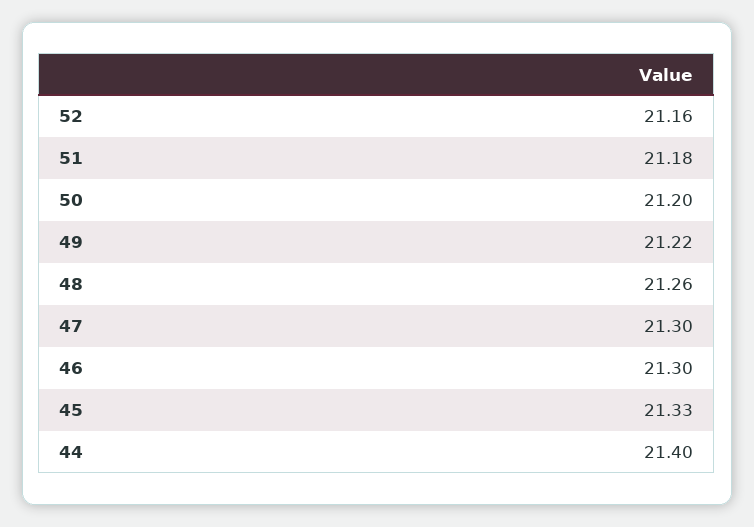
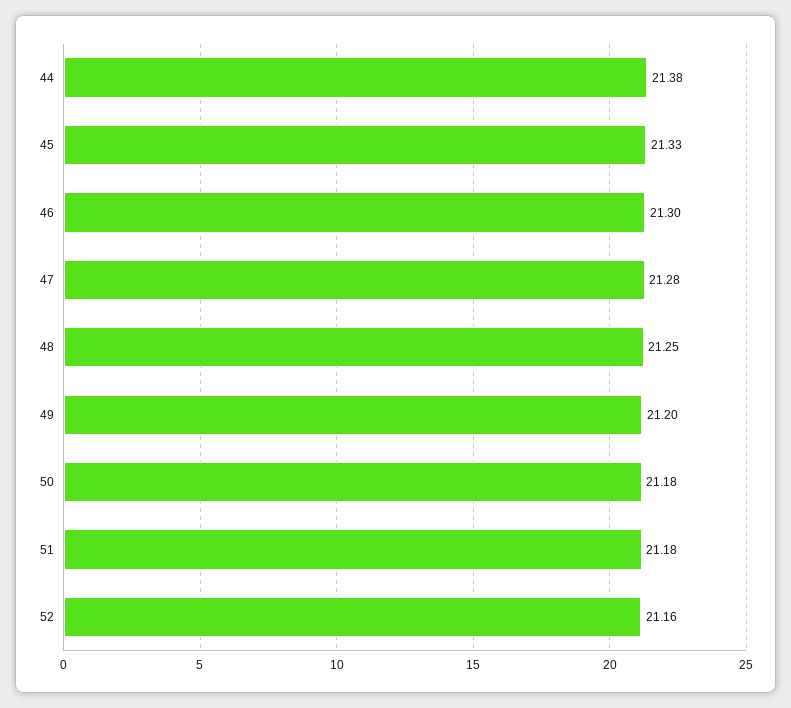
  {
    "52": 21.16,
    "51": 21.18,
-   "50": 21.2,
+   "50": 21.18,
-   "49": 21.22,
+   "49": 21.2,
-   "48": 21.26,
+   "48": 21.25,
-   "47": 21.3,
+   "47": 21.28,
    "46": 21.3,
    "45": 21.33,
-   "44": 21.4
+   "44": 21.38
  }

